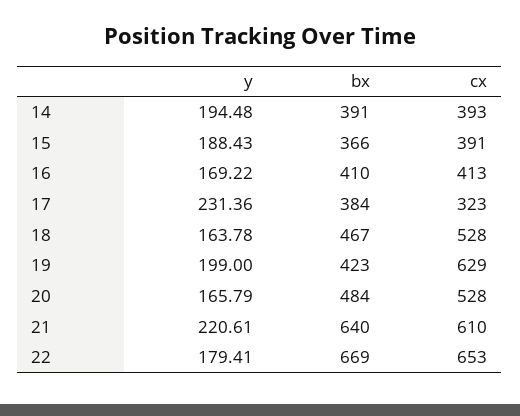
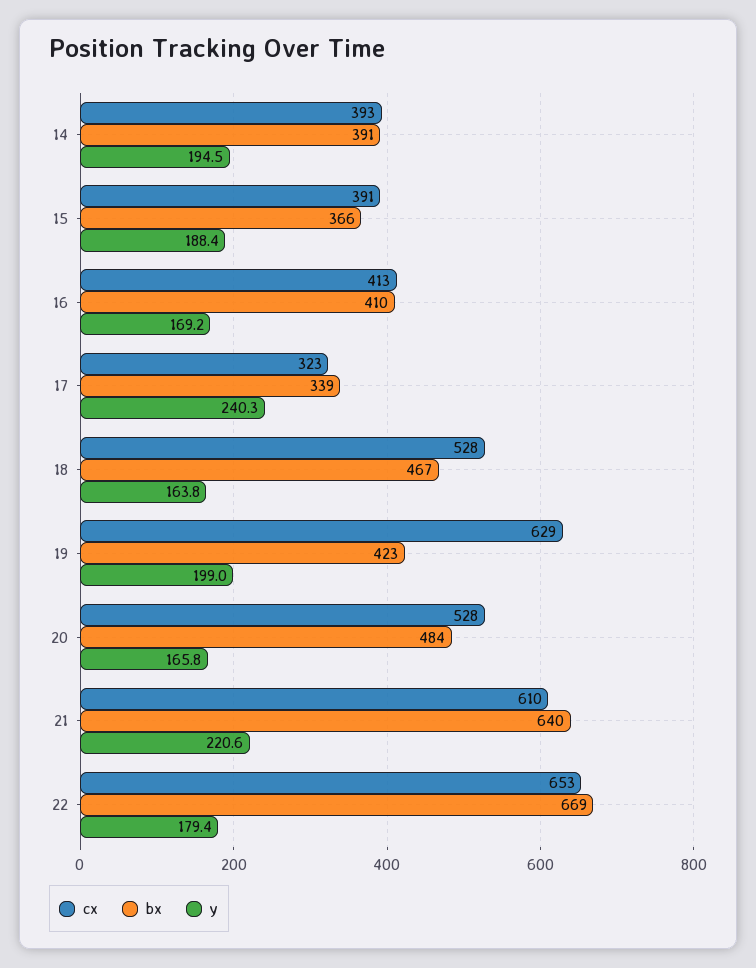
  {
    "y": {
      "14": 194.48,
      "15": 188.43,
      "16": 169.22,
-     "17": 231.36,
+     "17": 240.3,
      "18": 163.78,
      "19": 199,
      "20": 165.79,
      "21": 220.61,
      "22": 179.41
    },
    "bx": {
      "14": 391,
      "15": 366,
      "16": 410,
-     "17": 384,
+     "17": 339,
      "18": 467,
      "19": 423,
      "20": 484,
      "21": 640,
      "22": 669
    },
    "cx": {
      "14": 393,
      "15": 391,
      "16": 413,
      "17": 323,
      "18": 528,
      "19": 629,
      "20": 528,
      "21": 610,
      "22": 653
    }
  }

